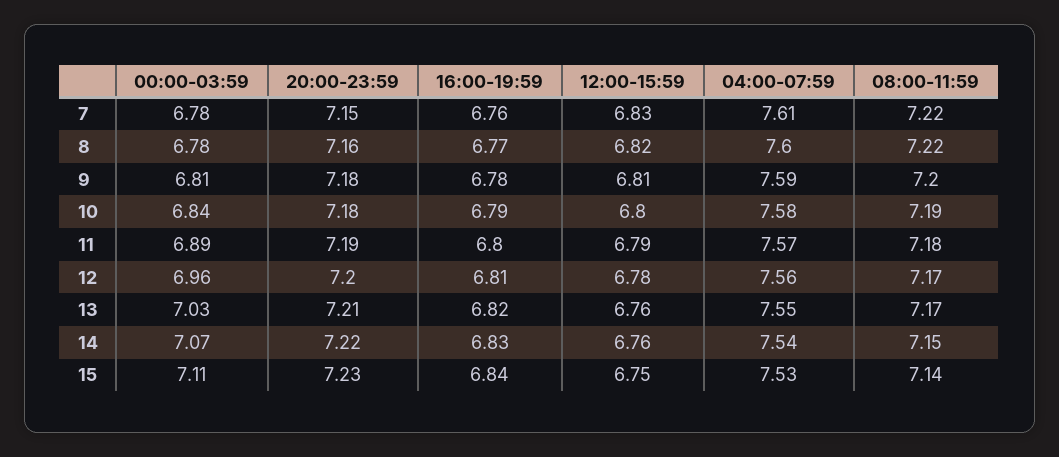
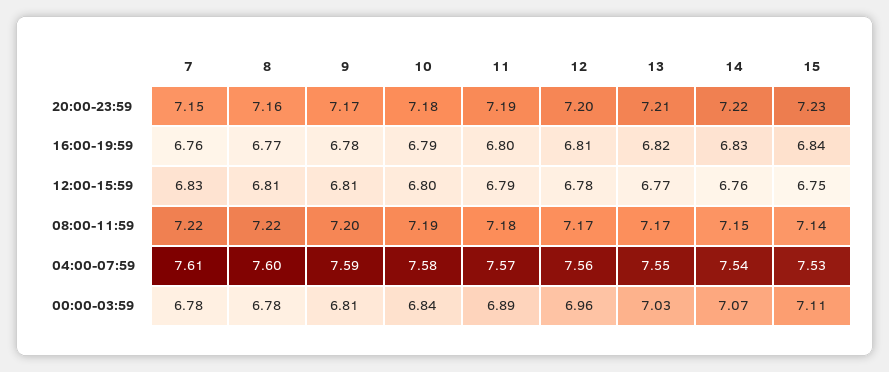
  {
    "00:00-03:59": {
      "7": 6.78,
      "8": 6.78,
      "9": 6.81,
      "10": 6.84,
      "11": 6.89,
      "12": 6.96,
      "13": 7.03,
      "14": 7.07,
      "15": 7.11
    },
    "20:00-23:59": {
      "7": 7.15,
      "8": 7.16,
-     "9": 7.18,
+     "9": 7.17,
      "10": 7.18,
      "11": 7.19,
      "12": 7.2,
      "13": 7.21,
      "14": 7.22,
      "15": 7.23
    },
    "16:00-19:59": {
      "7": 6.76,
      "8": 6.77,
      "9": 6.78,
      "10": 6.79,
      "11": 6.8,
      "12": 6.81,
      "13": 6.82,
      "14": 6.83,
      "15": 6.84
    },
    "12:00-15:59": {
      "7": 6.83,
-     "8": 6.82,
+     "8": 6.81,
      "9": 6.81,
      "10": 6.8,
      "11": 6.79,
      "12": 6.78,
-     "13": 6.76,
+     "13": 6.77,
      "14": 6.76,
      "15": 6.75
    },
    "04:00-07:59": {
      "7": 7.61,
      "8": 7.6,
      "9": 7.59,
      "10": 7.58,
      "11": 7.57,
      "12": 7.56,
      "13": 7.55,
      "14": 7.54,
      "15": 7.53
    },
    "08:00-11:59": {
      "7": 7.22,
      "8": 7.22,
      "9": 7.2,
      "10": 7.19,
      "11": 7.18,
      "12": 7.17,
      "13": 7.17,
      "14": 7.15,
      "15": 7.14
    }
  }

